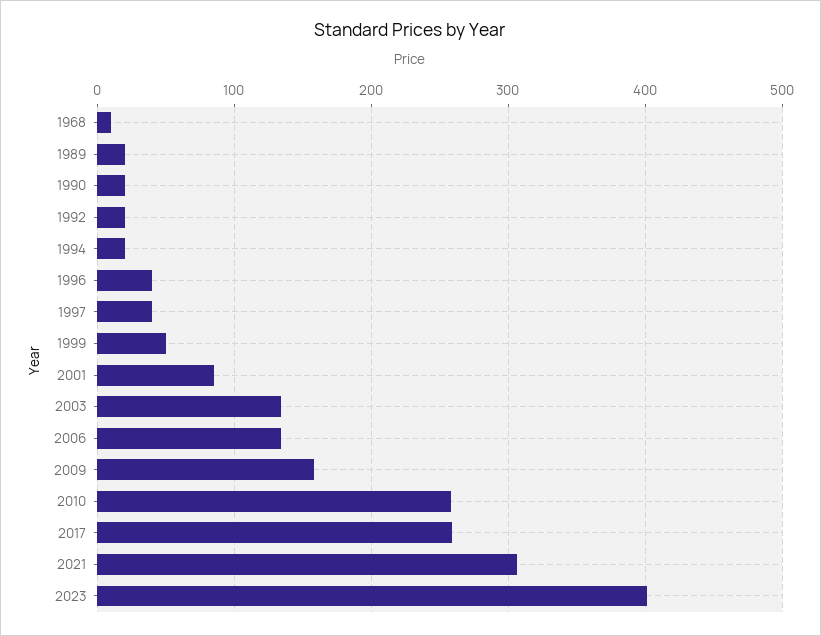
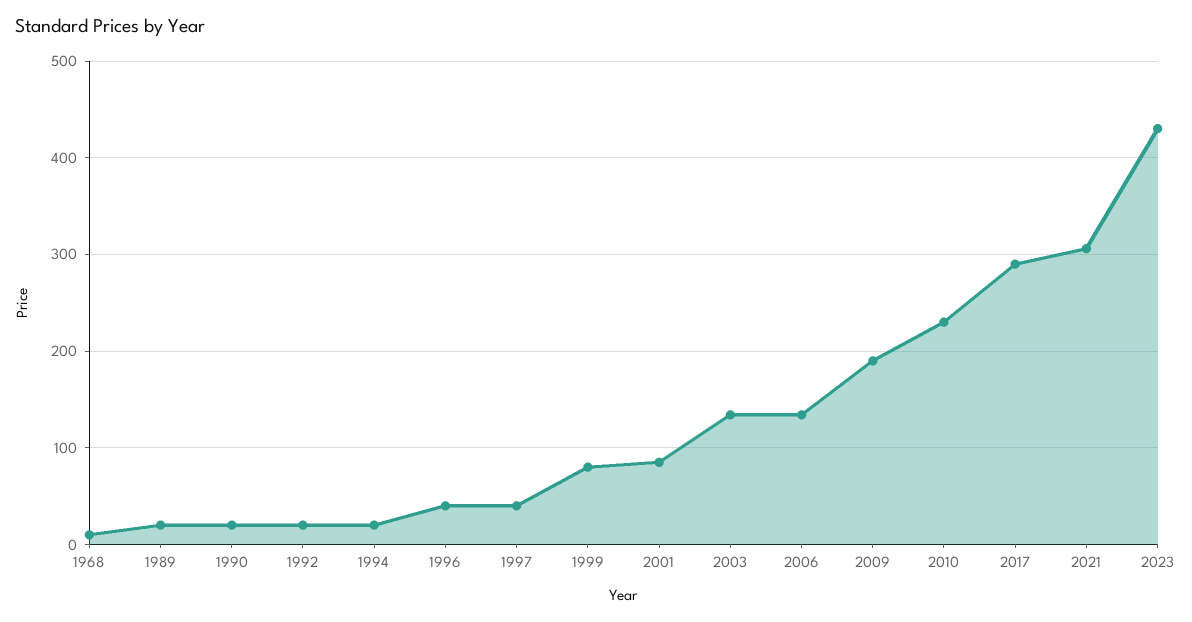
  {
    "1968": 10,
    "1989": 20,
    "1990": 20,
    "1992": 20,
    "1994": 20,
    "1996": 40,
    "1997": 40,
-   "1999": 50,
+   "1999": 80,
    "2001": 90,
    "2003": 130,
    "2006": 130,
-   "2009": 160,
+   "2009": 190,
-   "2010": 260,
+   "2010": 230,
-   "2017": 260,
+   "2017": 290,
    "2021": 310,
-   "2023": 400
+   "2023": 430
  }

